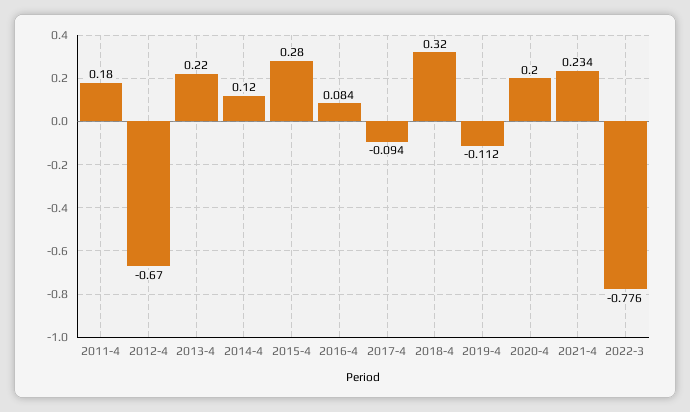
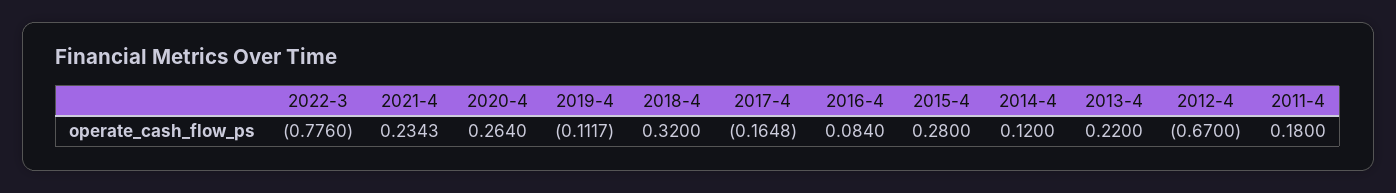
  {
    "2011-4": 0.18,
    "2012-4": -0.67,
    "2013-4": 0.22,
    "2014-4": 0.12,
    "2015-4": 0.28,
    "2016-4": 0.084,
-   "2017-4": -0.094,
+   "2017-4": -0.1648,
    "2018-4": 0.32,
    "2019-4": -0.1117,
-   "2020-4": 0.2,
+   "2020-4": 0.264,
    "2021-4": 0.2343,
    "2022-3": -0.776
  }

